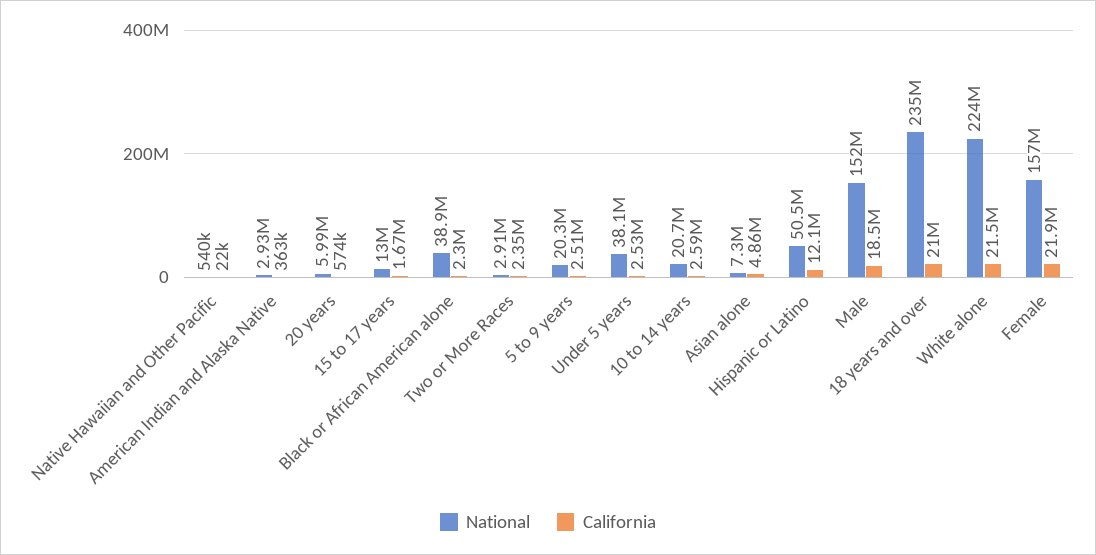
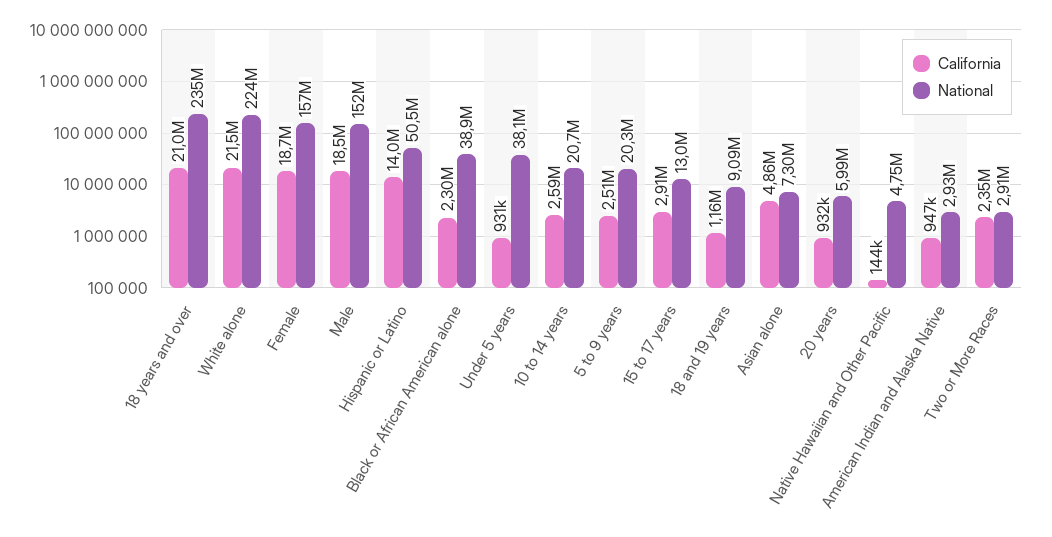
  {
    "National": {
-     "Native Hawaiian and Other Pacific": 540000,
+     "Native Hawaiian and Other Pacific": 4750000,
      "American Indian and Alaska Native": 2930000,
      "20 years": 5990000,
      "15 to 17 years": 13000000,
      "Black or African American alone": 38900000,
      "Two or More Races": 2910000,
      "5 to 9 years": 20300000,
      "Under 5 years": 38100000,
      "10 to 14 years": 20700000,
      "Asian alone": 7300000,
      "Hispanic or Latino": 50500000,
      "Male": 152000000,
      "18 years and over": 235000000,
      "White alone": 224000000,
-     "Female": 157000000
+     "Female": 157000000,
+     "18 and 19 years": 9090000
    },
    "California": {
-     "Native Hawaiian and Other Pacific": 22000,
+     "Native Hawaiian and Other Pacific": 144000,
-     "American Indian and Alaska Native": 363000,
+     "American Indian and Alaska Native": 947000,
-     "20 years": 574000,
+     "20 years": 932000,
-     "15 to 17 years": 1670000,
+     "15 to 17 years": 2910000,
      "Black or African American alone": 2300000,
      "Two or More Races": 2350000,
      "5 to 9 years": 2510000,
-     "Under 5 years": 2530000,
+     "Under 5 years": 931000,
      "10 to 14 years": 2590000,
      "Asian alone": 4860000,
-     "Hispanic or Latino": 12100000,
+     "Hispanic or Latino": 14000000,
      "Male": 18500000,
      "18 years and over": 21000000,
      "White alone": 21500000,
-     "Female": 21900000
+     "Female": 18700000,
+     "18 and 19 years": 1160000
    }
  }

